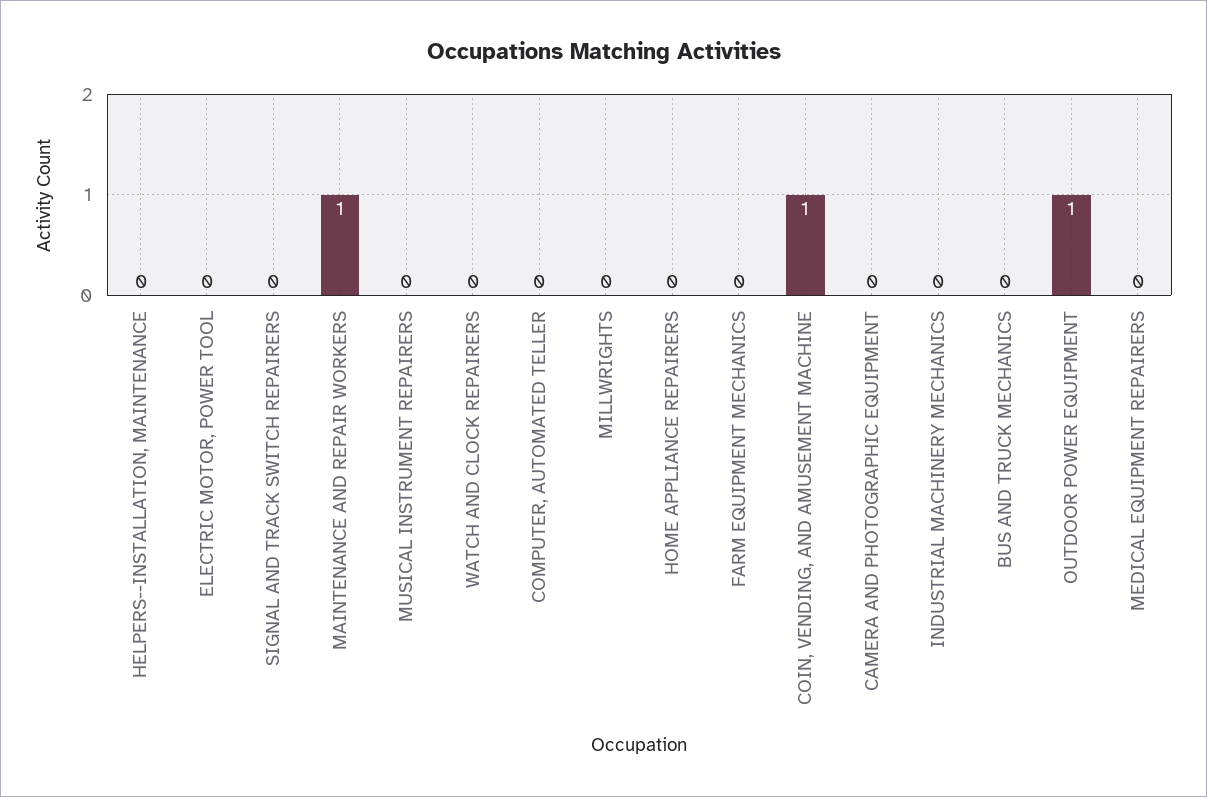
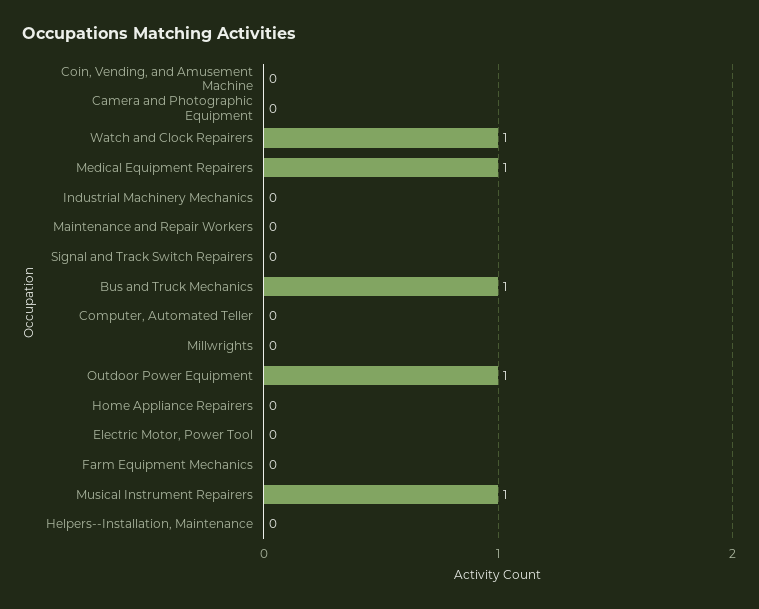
  {
    "HELPERS--INSTALLATION, MAINTENANCE": 0,
    "ELECTRIC MOTOR, POWER TOOL": 0,
    "SIGNAL AND TRACK SWITCH REPAIRERS": 0,
-   "MAINTENANCE AND REPAIR WORKERS": 1,
+   "MAINTENANCE AND REPAIR WORKERS": 0,
-   "MUSICAL INSTRUMENT REPAIRERS": 0,
+   "MUSICAL INSTRUMENT REPAIRERS": 1,
-   "WATCH AND CLOCK REPAIRERS": 0,
+   "WATCH AND CLOCK REPAIRERS": 1,
    "COMPUTER, AUTOMATED TELLER": 0,
    "MILLWRIGHTS": 0,
    "HOME APPLIANCE REPAIRERS": 0,
    "FARM EQUIPMENT MECHANICS": 0,
-   "COIN, VENDING, AND AMUSEMENT MACHINE": 1,
+   "COIN, VENDING, AND AMUSEMENT MACHINE": 0,
    "CAMERA AND PHOTOGRAPHIC EQUIPMENT": 0,
    "INDUSTRIAL MACHINERY MECHANICS": 0,
-   "BUS AND TRUCK MECHANICS": 0,
+   "BUS AND TRUCK MECHANICS": 1,
    "OUTDOOR POWER EQUIPMENT": 1,
-   "MEDICAL EQUIPMENT REPAIRERS": 0
+   "MEDICAL EQUIPMENT REPAIRERS": 1
  }

